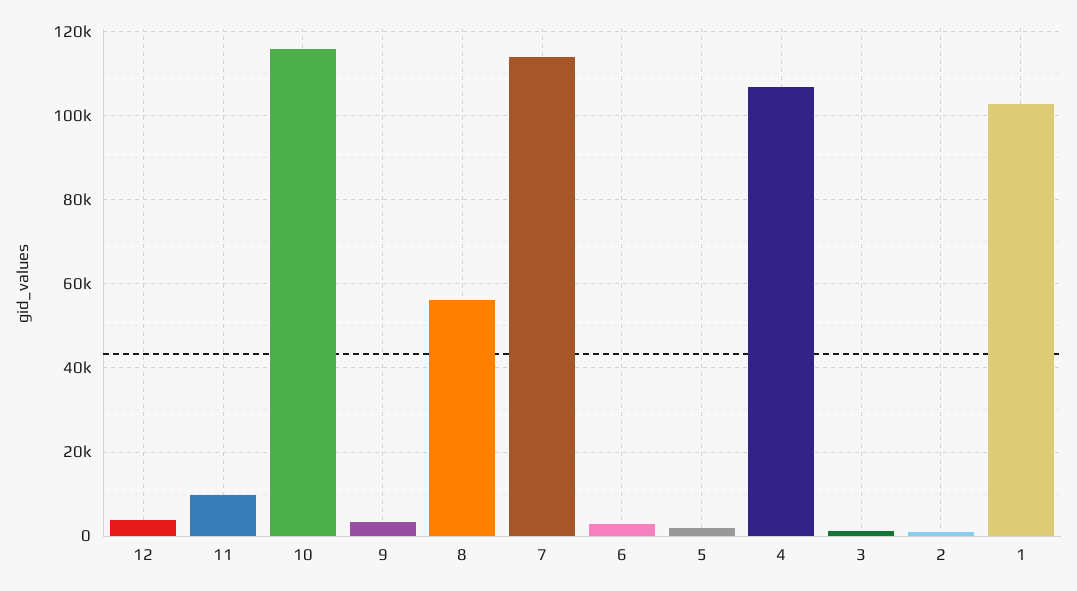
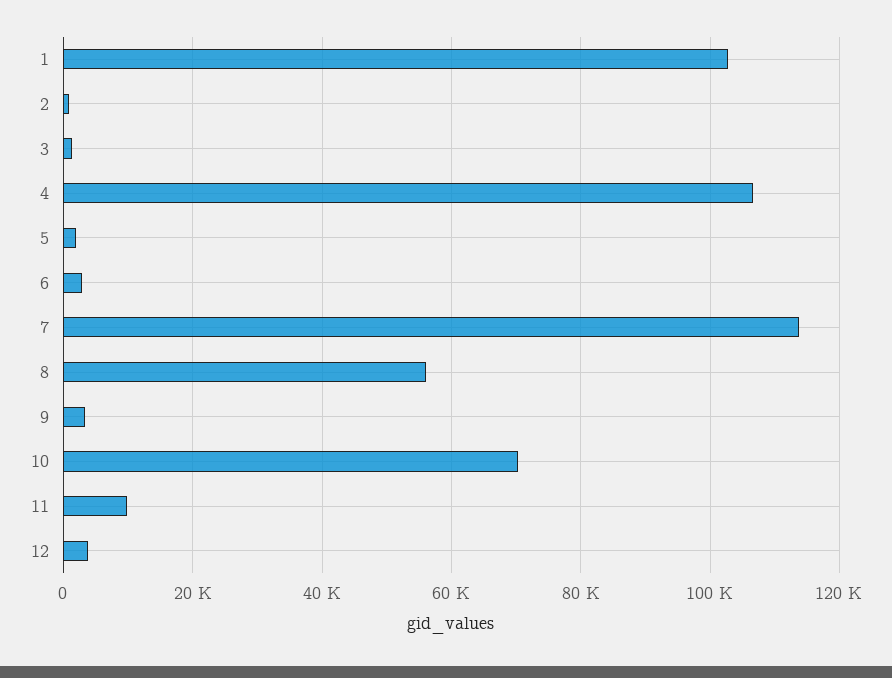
  {
    "12": 4000,
    "11": 10000,
-   "10": 116000,
+   "10": 70000,
    "9": 4000,
    "8": 56000,
    "7": 114000,
    "6": 2000,
    "5": 2000,
    "4": 106000,
    "3": 2000,
    "2": 0,
    "1": 102000
  }

